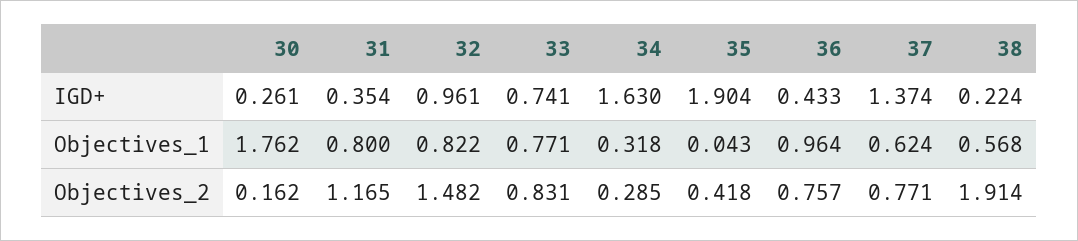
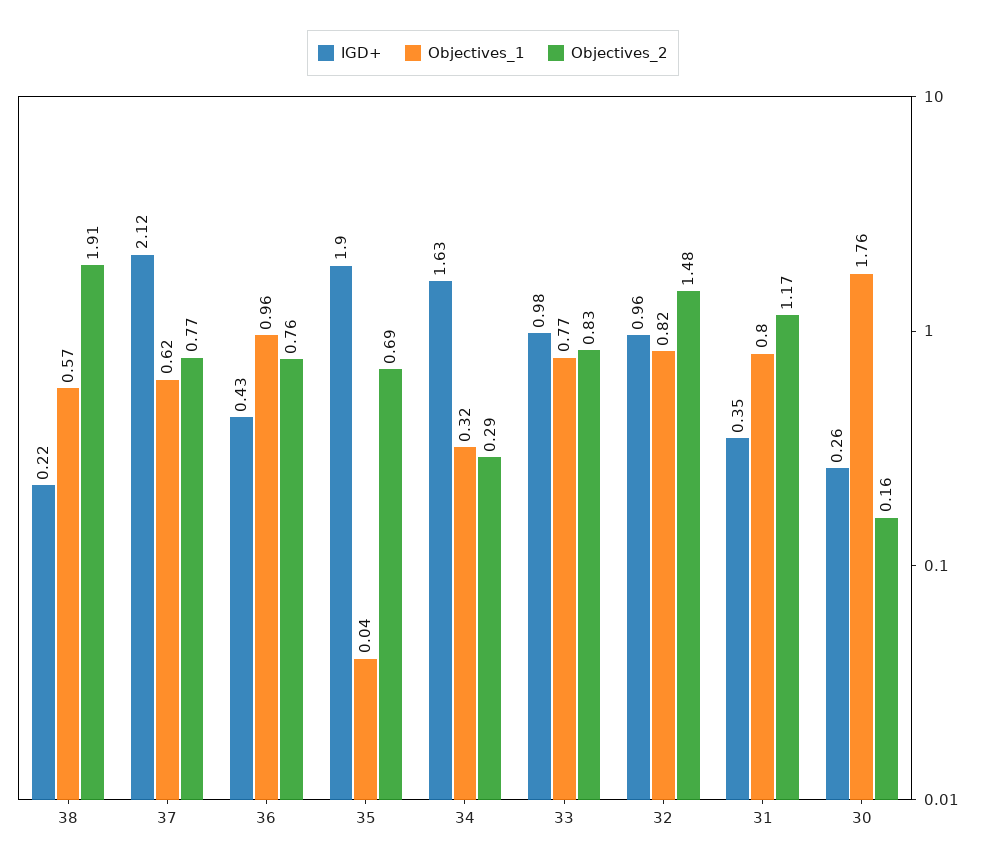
  {
    "IGD+": {
      "30": 0.261,
      "31": 0.354,
      "32": 0.961,
-     "33": 0.741,
+     "33": 0.98,
      "34": 1.63,
      "35": 1.904,
      "36": 0.433,
-     "37": 1.374,
+     "37": 2.12,
      "38": 0.224
    },
    "Objectives_1": {
      "30": 1.762,
      "31": 0.8,
      "32": 0.822,
      "33": 0.771,
      "34": 0.318,
      "35": 0.043,
      "36": 0.964,
      "37": 0.624,
      "38": 0.568
    },
    "Objectives_2": {
      "30": 0.162,
      "31": 1.165,
      "32": 1.482,
      "33": 0.831,
      "34": 0.285,
-     "35": 0.418,
+     "35": 0.69,
      "36": 0.757,
      "37": 0.771,
      "38": 1.914
    }
  }

